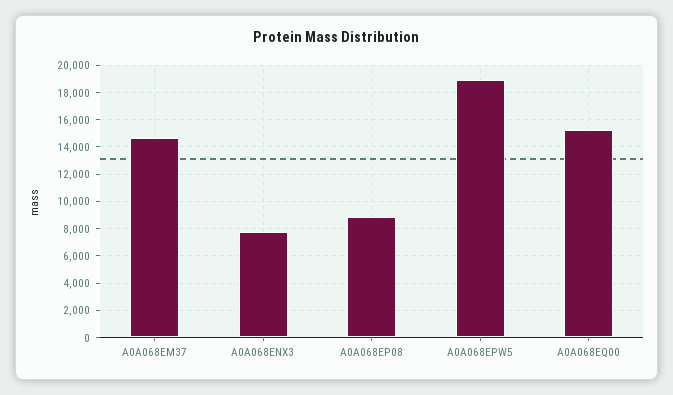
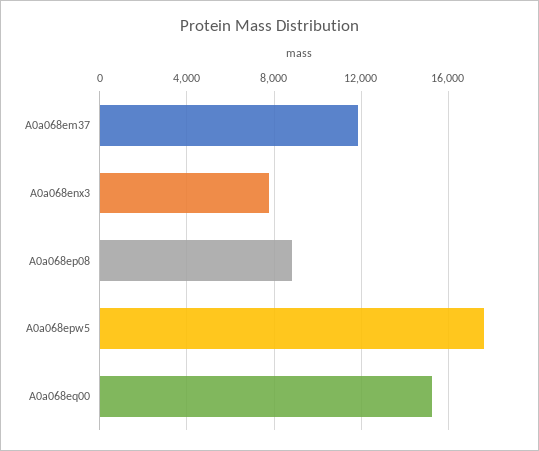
  {
-   "A0A068EM37": 14500,
+   "A0A068EM37": 12000,
    "A0A068ENX3": 8000,
    "A0A068EP08": 9000,
-   "A0A068EPW5": 19000,
+   "A0A068EPW5": 17500,
    "A0A068EQ00": 15000
  }

